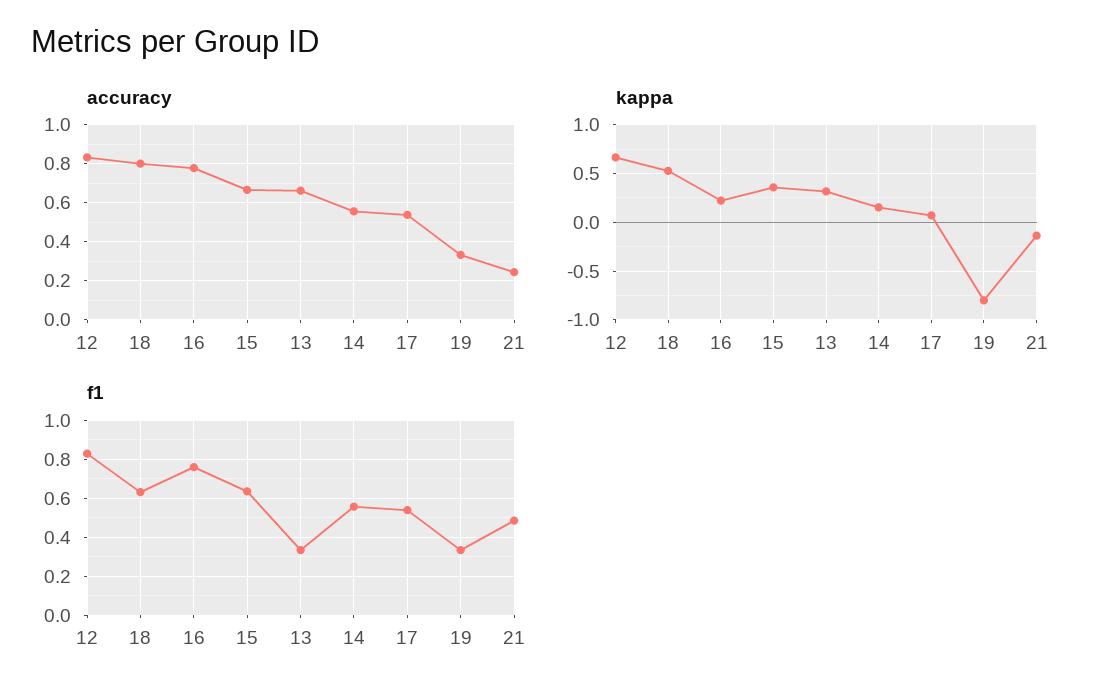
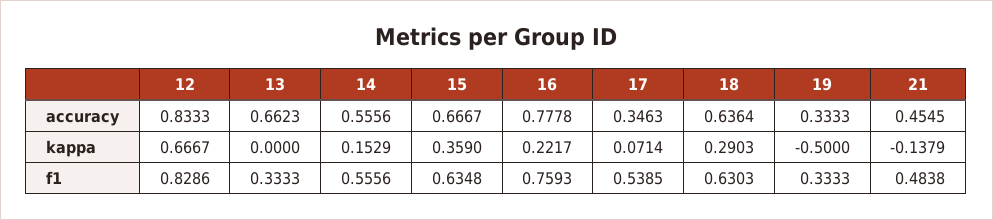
  {
    "accuracy": {
      "12": 0.8333,
-     "18": 0.8,
+     "18": 0.6364,
      "16": 0.7778,
      "15": 0.6667,
      "13": 0.6623,
      "14": 0.5556,
-     "17": 0.55,
+     "17": 0.3463,
      "19": 0.3333,
-     "21": 0.25
+     "21": 0.4545
    },
    "kappa": {
      "12": 0.6667,
-     "18": 0.5,
+     "18": 0.2903,
      "16": 0.2217,
      "15": 0.359,
-     "13": 0.3,
+     "13": 0,
      "14": 0.1529,
      "17": 0.0714,
-     "19": -0.8,
+     "19": -0.5,
      "21": -0.1379
    },
    "f1": {
      "12": 0.8286,
      "18": 0.6303,
      "16": 0.7593,
      "15": 0.6348,
      "13": 0.3333,
      "14": 0.5556,
      "17": 0.5385,
      "19": 0.3333,
      "21": 0.4838
    }
  }

